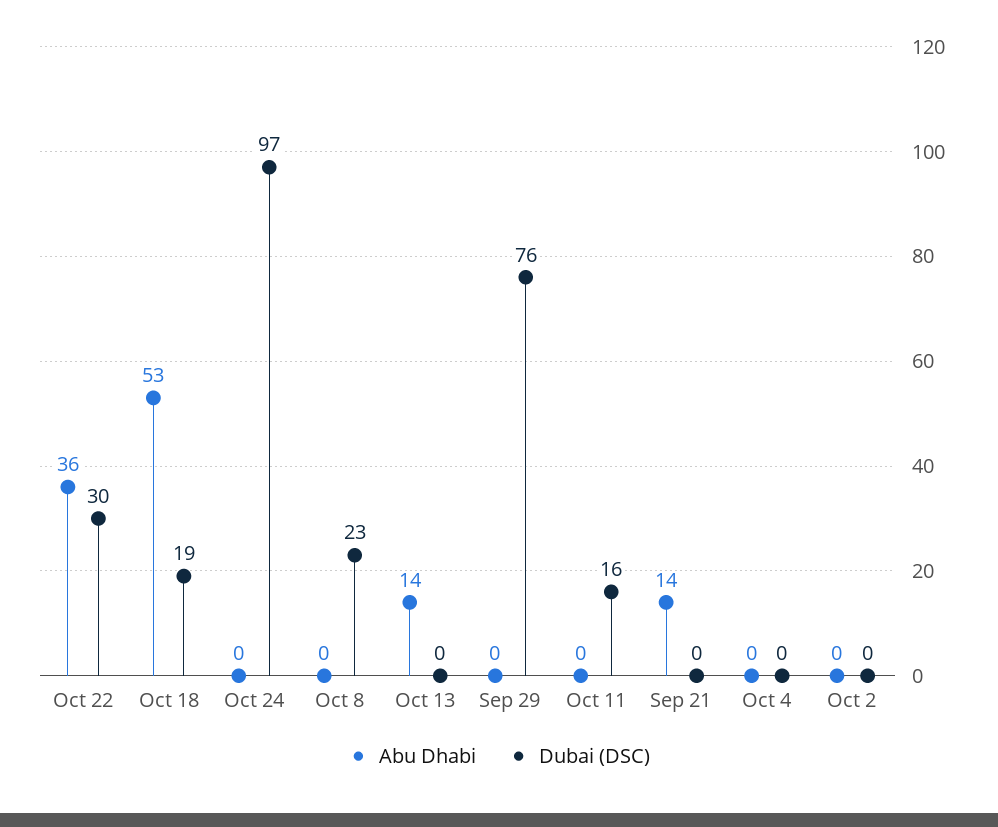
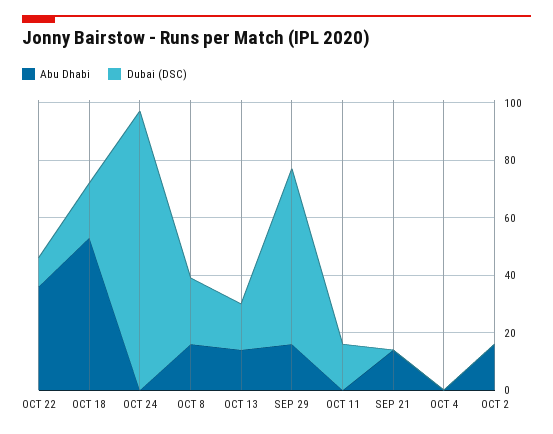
  {
    "Abu Dhabi": {
      "Oct 22": 36,
      "Oct 18": 53,
      "Oct 24": 0,
-     "Oct 8": 0,
+     "Oct 8": 15,
      "Oct 13": 14,
-     "Sep 29": 0,
+     "Sep 29": 15,
      "Oct 11": 0,
      "Sep 21": 14,
      "Oct 4": 0,
-     "Oct 2": 0
+     "Oct 2": 15
    },
    "Dubai (DSC)": {
-     "Oct 22": 30,
+     "Oct 22": 10,
      "Oct 18": 19,
      "Oct 24": 97,
      "Oct 8": 23,
-     "Oct 13": 0,
+     "Oct 13": 15,
-     "Sep 29": 76,
+     "Sep 29": 60,
      "Oct 11": 16,
      "Sep 21": 0,
      "Oct 4": 0,
      "Oct 2": 0
    }
  }

